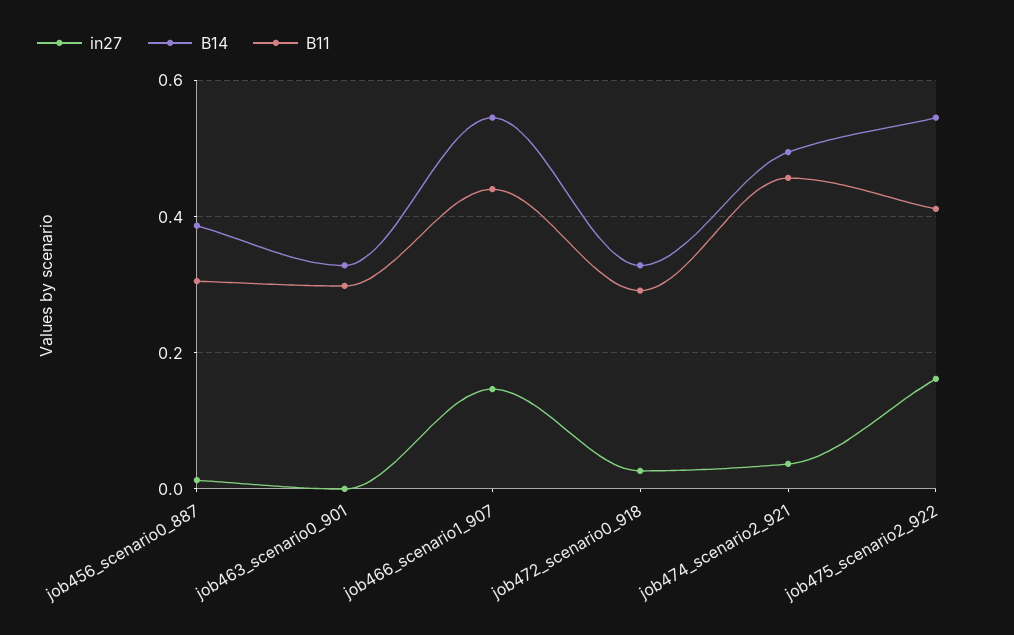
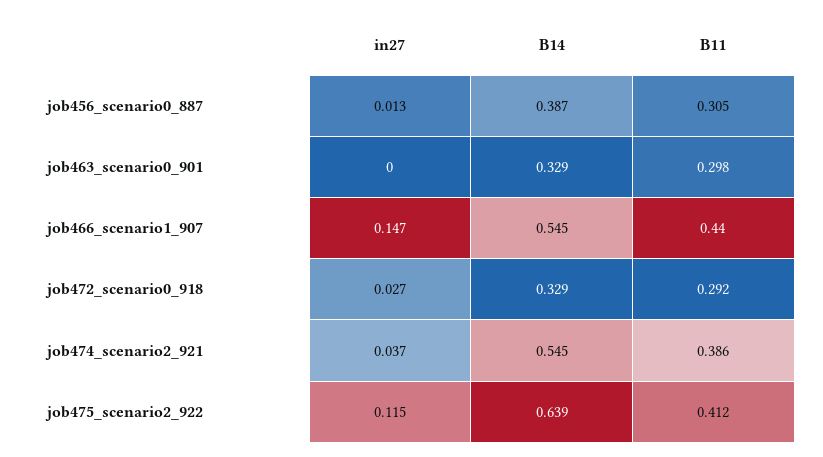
  {
    "in27": {
      "job456_scenario0_887": 0.013,
      "job463_scenario0_901": 0,
      "job466_scenario1_907": 0.147,
      "job472_scenario0_918": 0.027,
      "job474_scenario2_921": 0.037,
-     "job475_scenario2_922": 0.16
+     "job475_scenario2_922": 0.115
    },
    "B14": {
      "job456_scenario0_887": 0.387,
      "job463_scenario0_901": 0.329,
      "job466_scenario1_907": 0.545,
      "job472_scenario0_918": 0.329,
-     "job474_scenario2_921": 0.5,
+     "job474_scenario2_921": 0.545,
-     "job475_scenario2_922": 0.54
+     "job475_scenario2_922": 0.639
    },
    "B11": {
      "job456_scenario0_887": 0.305,
      "job463_scenario0_901": 0.298,
      "job466_scenario1_907": 0.44,
      "job472_scenario0_918": 0.292,
-     "job474_scenario2_921": 0.46,
+     "job474_scenario2_921": 0.386,
      "job475_scenario2_922": 0.412
    }
  }

